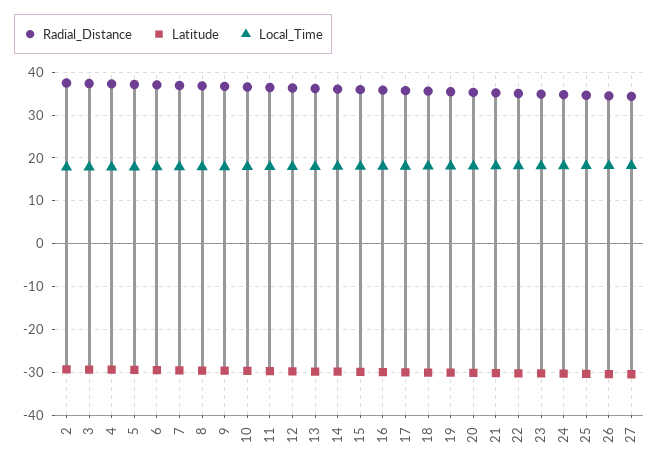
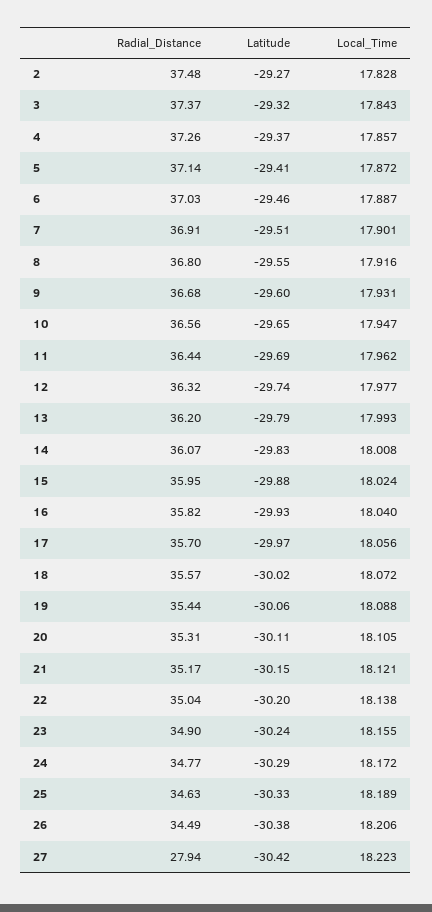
  {
    "Radial_Distance": {
      "2": 37.48,
      "3": 37.37,
      "4": 37.26,
      "5": 37.14,
      "6": 37.03,
      "7": 36.91,
      "8": 36.8,
      "9": 36.68,
      "10": 36.56,
      "11": 36.44,
      "12": 36.32,
      "13": 36.2,
      "14": 36.07,
      "15": 35.95,
      "16": 35.82,
      "17": 35.7,
      "18": 35.57,
      "19": 35.44,
      "20": 35.31,
      "21": 35.17,
      "22": 35.04,
      "23": 34.9,
      "24": 34.77,
      "25": 34.63,
      "26": 34.49,
-     "27": 34
+     "27": 27.94
    },
    "Latitude": {
      "2": -29.27,
      "3": -29.32,
      "4": -29.37,
      "5": -29.41,
      "6": -29.46,
      "7": -29.51,
      "8": -29.55,
      "9": -29.6,
      "10": -29.65,
      "11": -29.69,
      "12": -29.74,
      "13": -29.79,
      "14": -29.83,
      "15": -29.88,
      "16": -29.93,
      "17": -29.97,
      "18": -30.02,
      "19": -30.06,
      "20": -30.11,
      "21": -30.15,
      "22": -30.2,
      "23": -30.24,
      "24": -30.29,
      "25": -30.33,
      "26": -30.38,
      "27": -30.42
    },
    "Local_Time": {
      "2": 17.828,
      "3": 17.843,
      "4": 17.857,
      "5": 17.872,
      "6": 17.887,
      "7": 17.901,
      "8": 17.916,
      "9": 17.931,
      "10": 17.947,
      "11": 17.962,
      "12": 17.977,
      "13": 17.993,
      "14": 18.008,
      "15": 18.024,
      "16": 18.04,
      "17": 18.056,
      "18": 18.072,
      "19": 18.088,
      "20": 18.105,
      "21": 18.121,
      "22": 18.138,
      "23": 18.155,
      "24": 18.172,
      "25": 18.189,
      "26": 18.206,
      "27": 18.223
    }
  }

